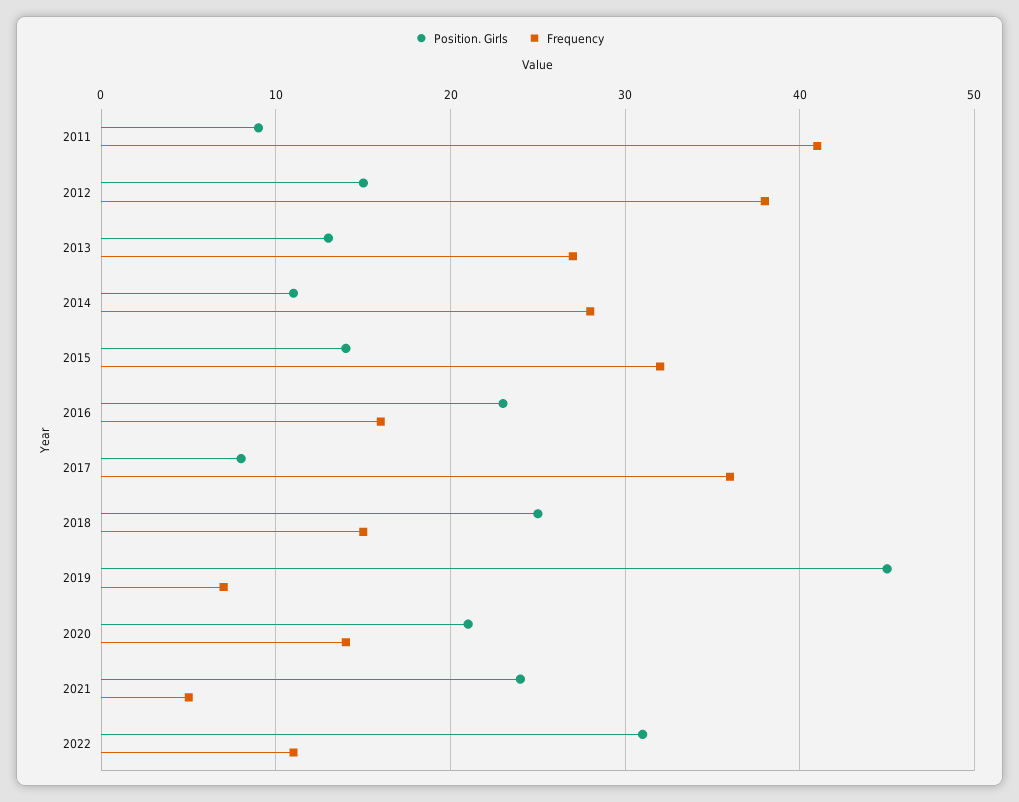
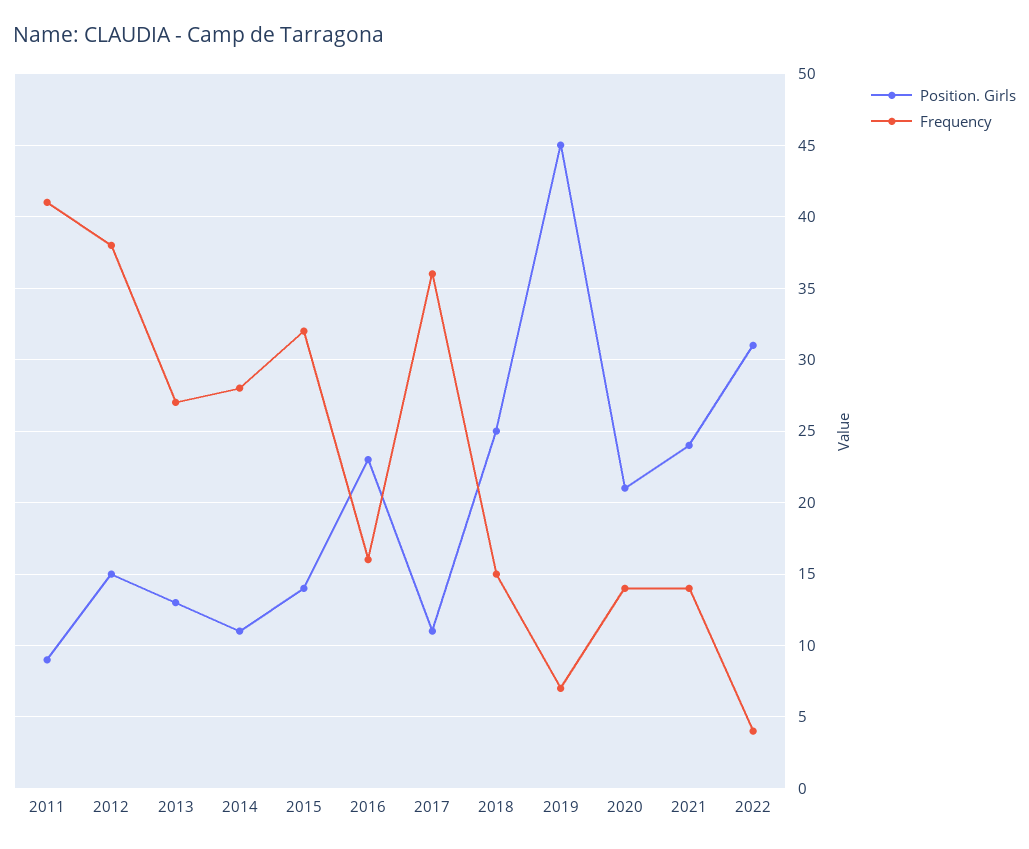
  {
    "Position. Girls": {
      "2011": 9,
      "2012": 15,
      "2013": 13,
      "2014": 11,
      "2015": 14,
      "2016": 23,
-     "2017": 8,
+     "2017": 11,
      "2018": 25,
      "2019": 45,
      "2020": 21,
      "2021": 24,
      "2022": 31
    },
    "Frequency": {
      "2011": 41,
      "2012": 38,
      "2013": 27,
      "2014": 28,
      "2015": 32,
      "2016": 16,
      "2017": 36,
      "2018": 15,
      "2019": 7,
      "2020": 14,
-     "2021": 5,
+     "2021": 14,
-     "2022": 11
+     "2022": 4
    }
  }

